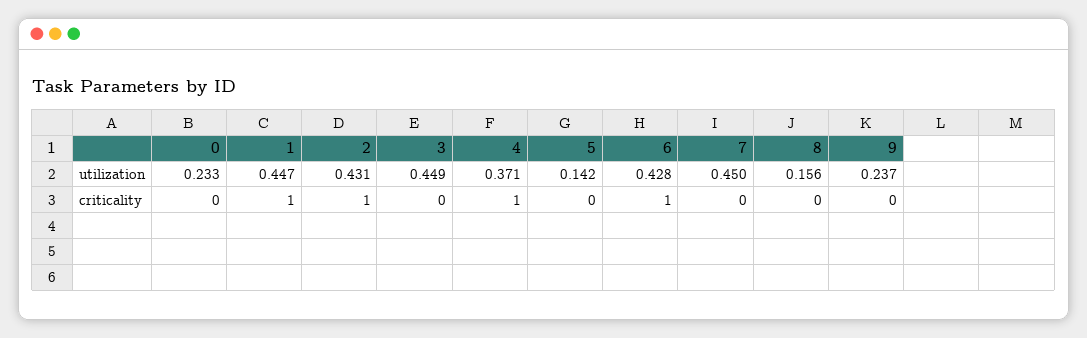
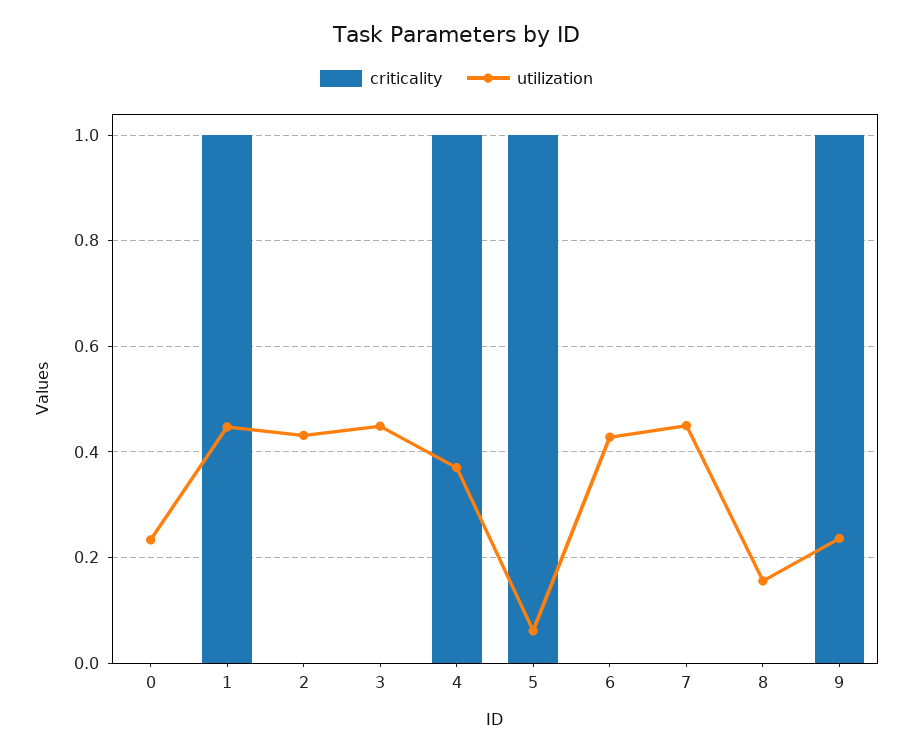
  {
    "utilization": {
      "0": 0.233,
      "1": 0.447,
      "2": 0.431,
      "3": 0.449,
      "4": 0.371,
-     "5": 0.142,
+     "5": 0.06,
      "6": 0.428,
      "7": 0.45,
      "8": 0.156,
      "9": 0.237
    },
    "criticality": {
      "0": 0,
      "1": 1,
-     "2": 1,
+     "2": 0,
      "3": 0,
      "4": 1,
-     "5": 0,
+     "5": 1,
-     "6": 1,
+     "6": 0,
      "7": 0,
      "8": 0,
-     "9": 0
+     "9": 1
    }
  }

